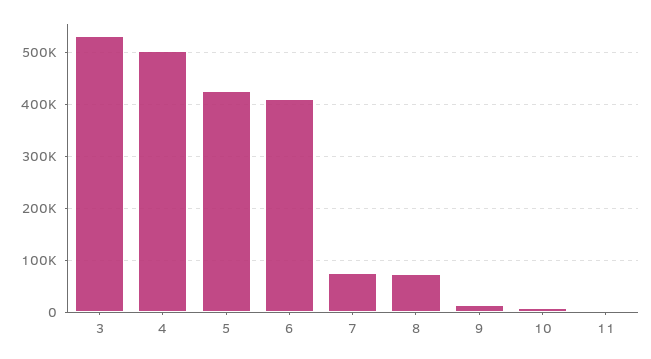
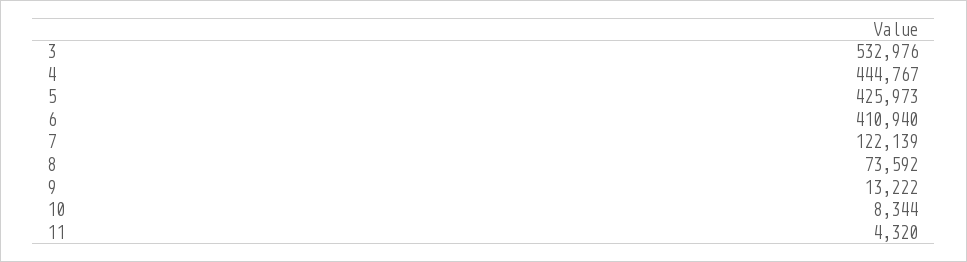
  {
    "3": 532976,
-   "4": 500000,
+   "4": 444767,
    "5": 425973,
    "6": 410940,
-   "7": 80000,
+   "7": 122139,
    "8": 73592,
    "9": 13222,
    "10": 8344,
    "11": 4320
  }

